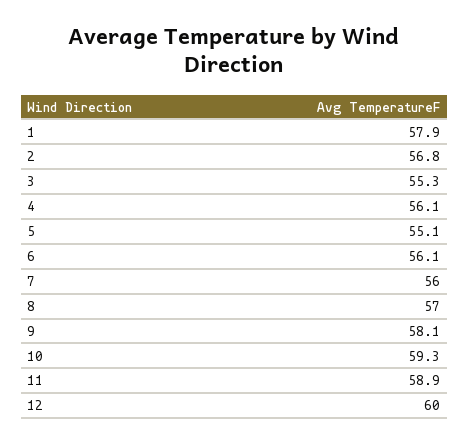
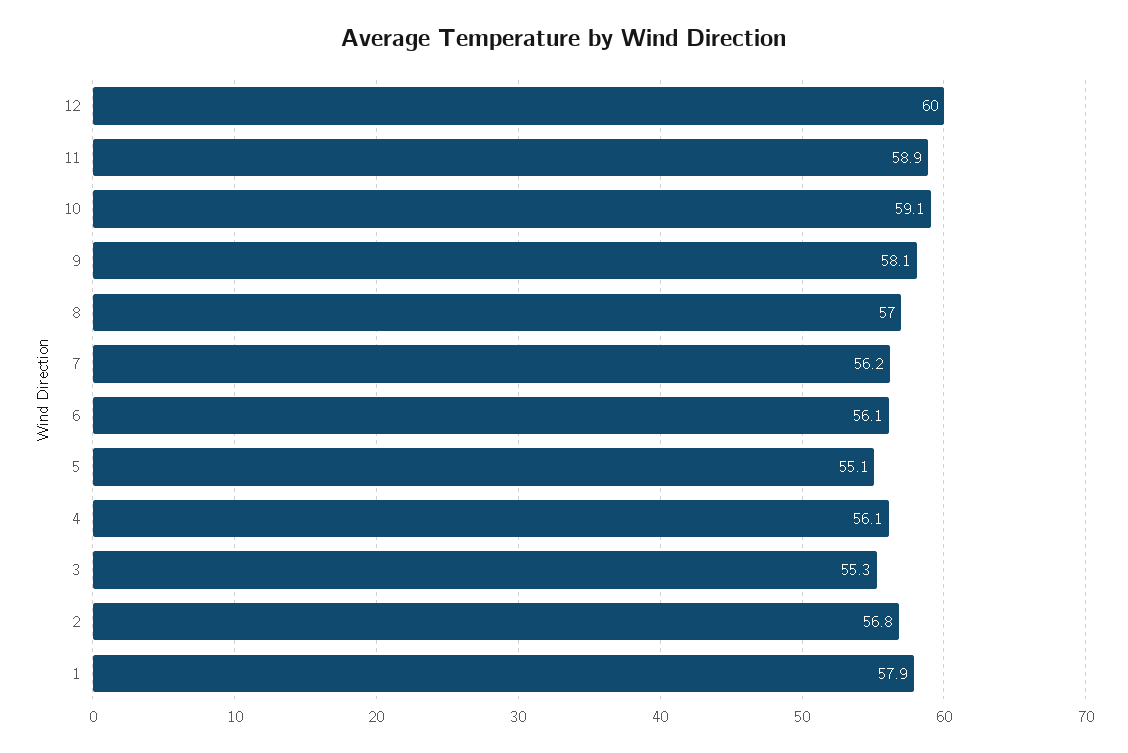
  {
    "1": 57.9,
    "2": 56.8,
    "3": 55.3,
    "4": 56.1,
    "5": 55.1,
    "6": 56.1,
-   "7": 56,
+   "7": 56.2,
    "8": 57,
    "9": 58.1,
-   "10": 59.3,
+   "10": 59.1,
    "11": 58.9,
    "12": 60
  }

